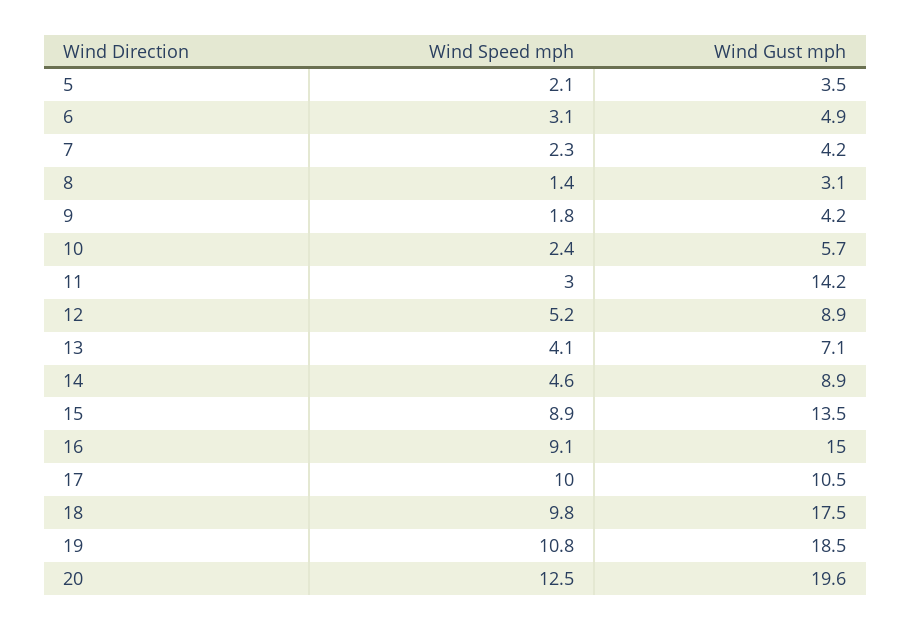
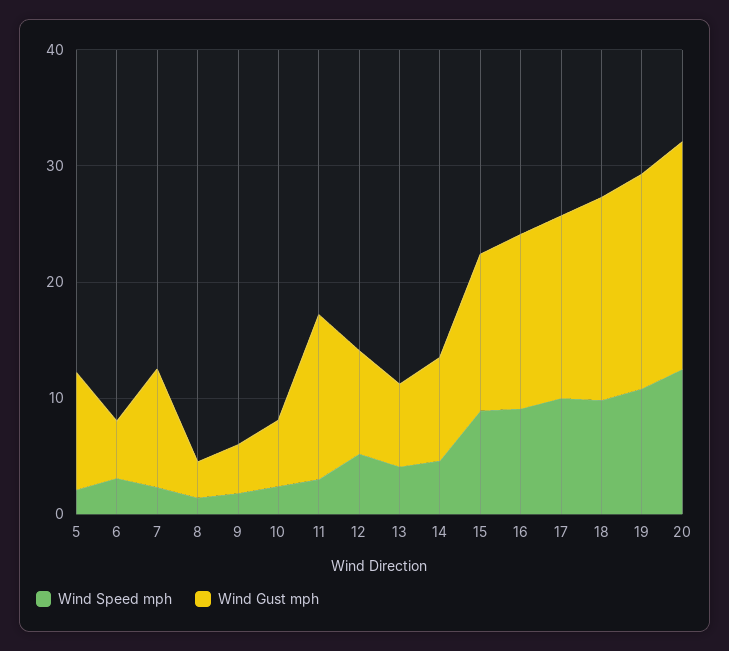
  {
    "Wind Speed mph": {
      "5": 2.1,
      "6": 3.1,
      "7": 2.3,
      "8": 1.4,
      "9": 1.8,
      "10": 2.4,
      "11": 3,
      "12": 5.2,
      "13": 4.1,
      "14": 4.6,
      "15": 8.9,
      "16": 9.1,
      "17": 10,
      "18": 9.8,
      "19": 10.8,
      "20": 12.5
    },
    "Wind Gust mph": {
-     "5": 3.5,
+     "5": 10,
      "6": 4.9,
-     "7": 4.2,
+     "7": 10,
      "8": 3.1,
      "9": 4.2,
      "10": 5.7,
      "11": 14.2,
      "12": 8.9,
      "13": 7.1,
      "14": 8.9,
      "15": 13.5,
      "16": 15,
-     "17": 10.5,
+     "17": 16,
      "18": 17.5,
      "19": 18.5,
      "20": 19.6
    }
  }

